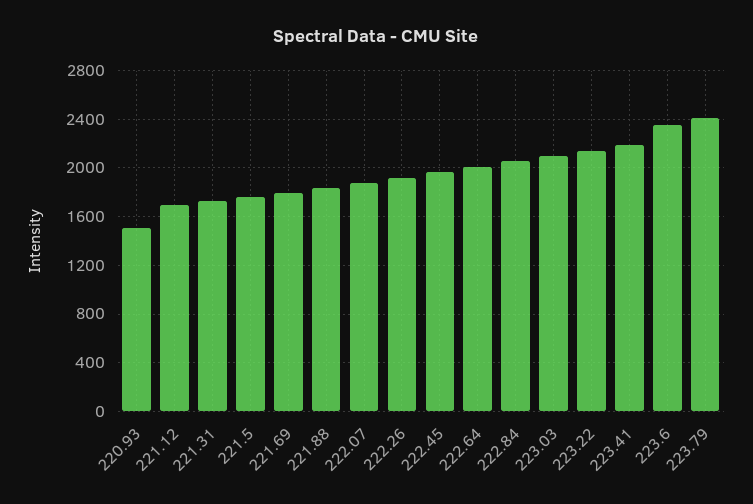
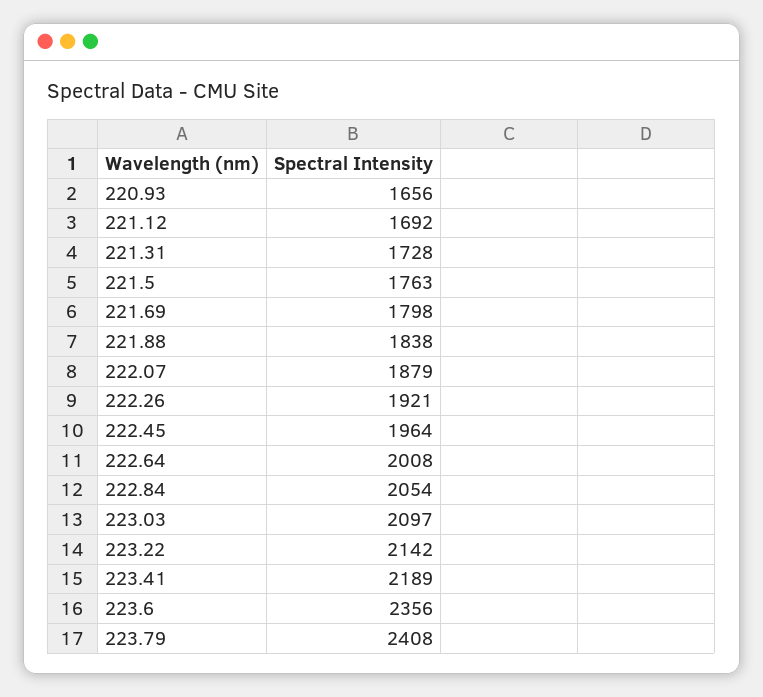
  {
-   "220.93": 1500,
+   "220.93": 1656,
    "221.12": 1692,
    "221.31": 1728,
    "221.5": 1763,
    "221.69": 1798,
    "221.88": 1838,
    "222.07": 1879,
    "222.26": 1921,
    "222.45": 1964,
    "222.64": 2008,
    "222.84": 2054,
    "223.03": 2097,
    "223.22": 2142,
    "223.41": 2189,
    "223.6": 2356,
    "223.79": 2408
  }

